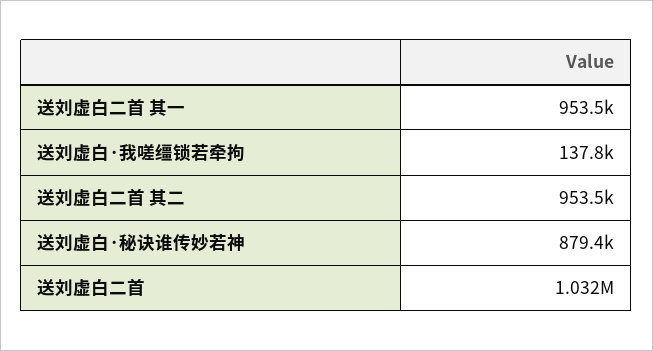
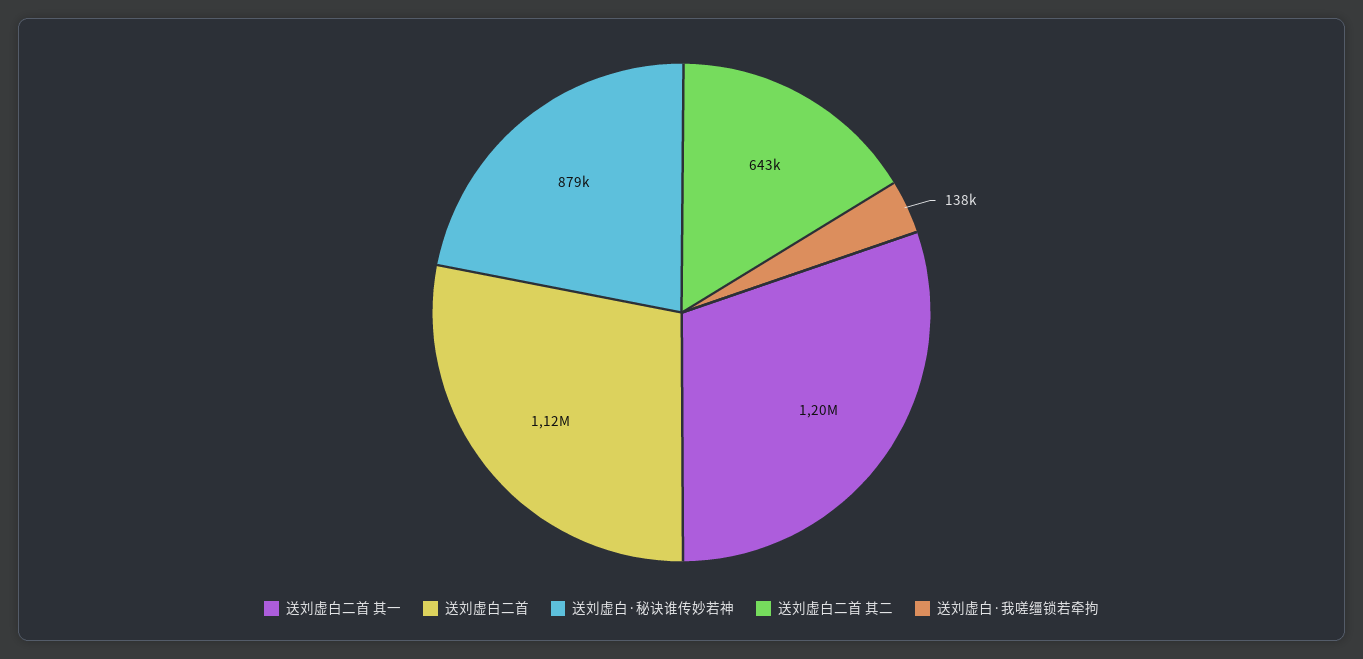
  {
-   "送刘虚白二首 其一": 953500,
+   "送刘虚白二首 其一": 1200000,
    "送刘虚白·我嗟缰锁若牵拘": 137800,
-   "送刘虚白二首 其二": 953500,
+   "送刘虚白二首 其二": 643000,
    "送刘虚白·秘诀谁传妙若神": 879400,
-   "送刘虚白二首": 1032000
+   "送刘虚白二首": 1120000
  }

